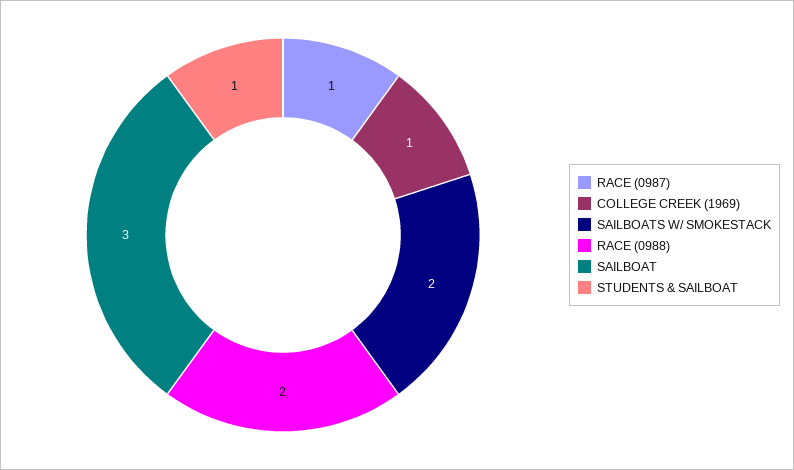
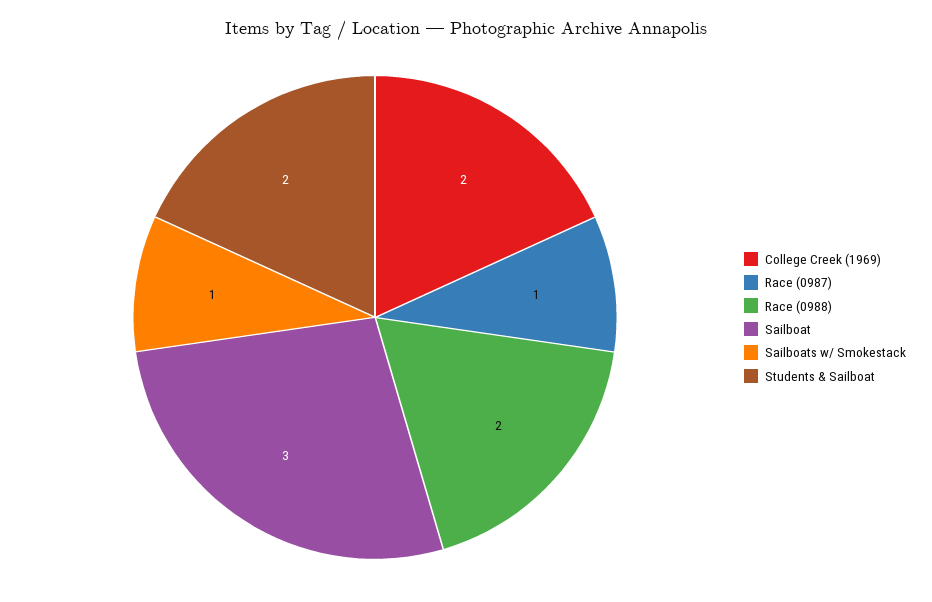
  {
    "RACE (0987)": 1,
-   "COLLEGE CREEK (1969)": 1,
+   "COLLEGE CREEK (1969)": 2,
-   "SAILBOATS W/ SMOKESTACK": 2,
+   "SAILBOATS W/ SMOKESTACK": 1,
    "RACE (0988)": 2,
    "SAILBOAT": 3,
-   "STUDENTS & SAILBOAT": 1
+   "STUDENTS & SAILBOAT": 2
  }

